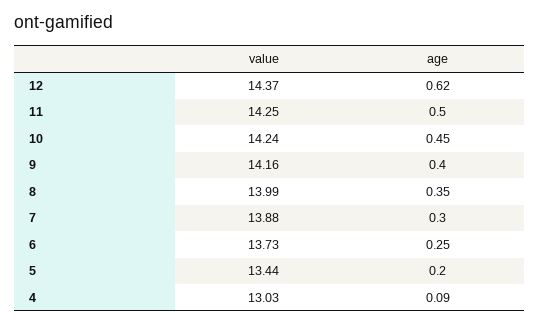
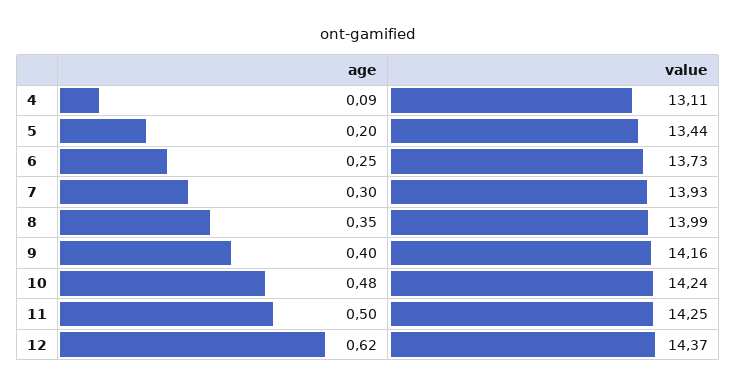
  {
    "value": {
      "12": 14.37,
      "11": 14.25,
      "10": 14.24,
      "9": 14.16,
      "8": 13.99,
-     "7": 13.88,
+     "7": 13.93,
      "6": 13.73,
      "5": 13.44,
-     "4": 13.03
+     "4": 13.11
    },
    "age": {
      "12": 0.62,
      "11": 0.5,
-     "10": 0.45,
+     "10": 0.48,
      "9": 0.4,
      "8": 0.35,
      "7": 0.3,
      "6": 0.25,
      "5": 0.2,
      "4": 0.09
    }
  }

